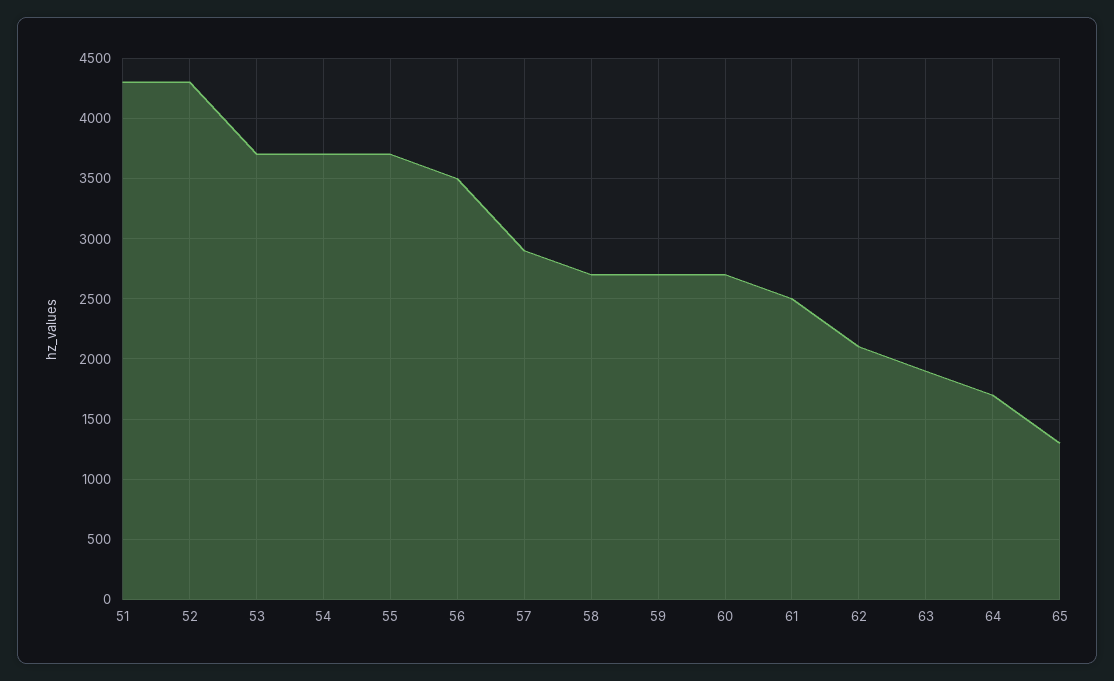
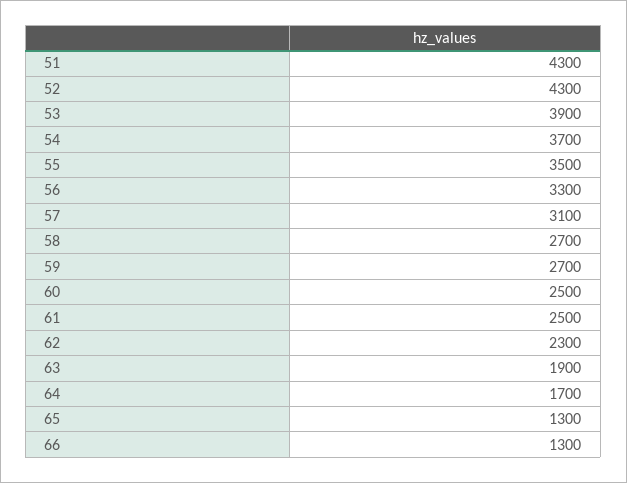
  {
    "51": 4300,
    "52": 4300,
-   "53": 3700,
+   "53": 3900,
    "54": 3700,
-   "55": 3700,
+   "55": 3500,
-   "56": 3500,
+   "56": 3300,
-   "57": 2900,
+   "57": 3100,
    "58": 2700,
    "59": 2700,
-   "60": 2700,
+   "60": 2500,
    "61": 2500,
-   "62": 2100,
+   "62": 2300,
    "63": 1900,
    "64": 1700,
-   "65": 1300
+   "65": 1300,
+   "66": 1300
  }

